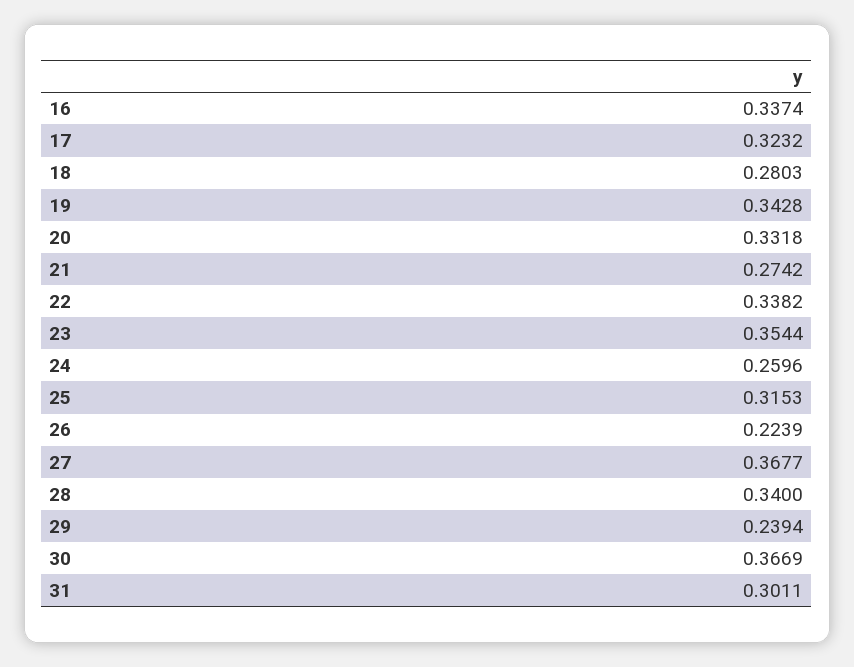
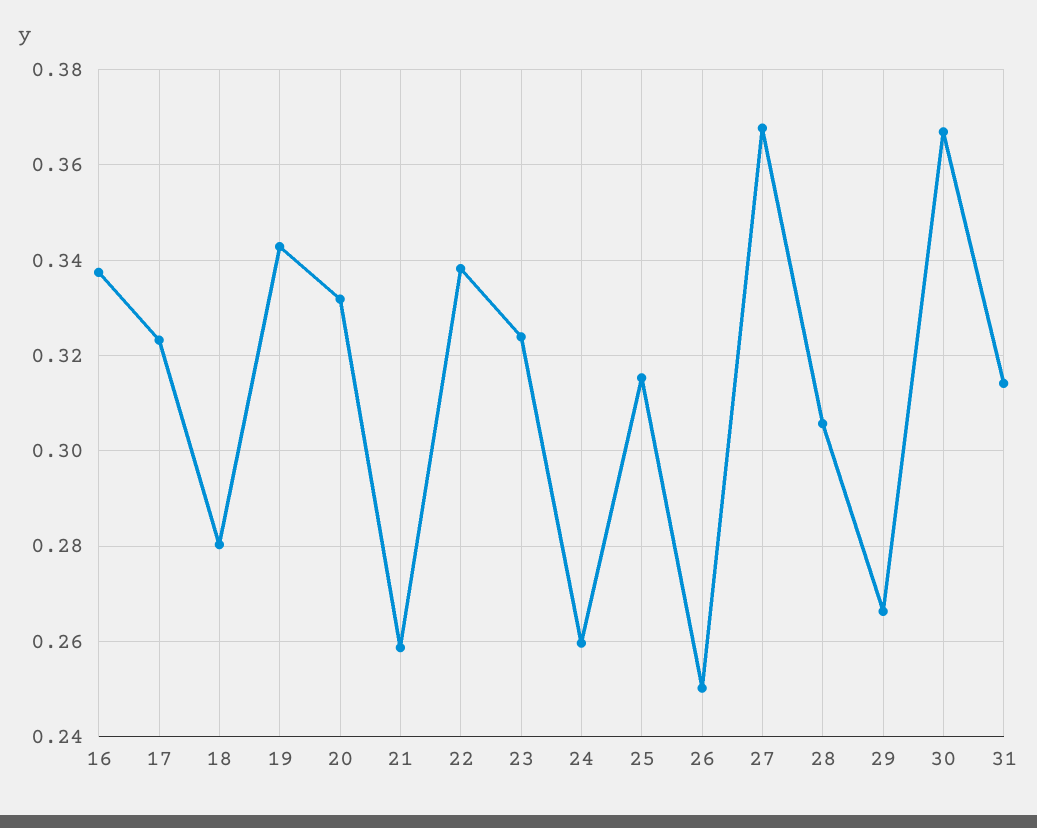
  {
    "16": 0.3374,
    "17": 0.3232,
    "18": 0.2803,
    "19": 0.3428,
    "20": 0.3318,
-   "21": 0.2742,
+   "21": 0.258,
    "22": 0.3382,
-   "23": 0.3544,
+   "23": 0.324,
    "24": 0.2596,
    "25": 0.3153,
-   "26": 0.2239,
+   "26": 0.25,
    "27": 0.3677,
-   "28": 0.34,
+   "28": 0.306,
-   "29": 0.2394,
+   "29": 0.266,
    "30": 0.3669,
-   "31": 0.3011
+   "31": 0.314
  }

